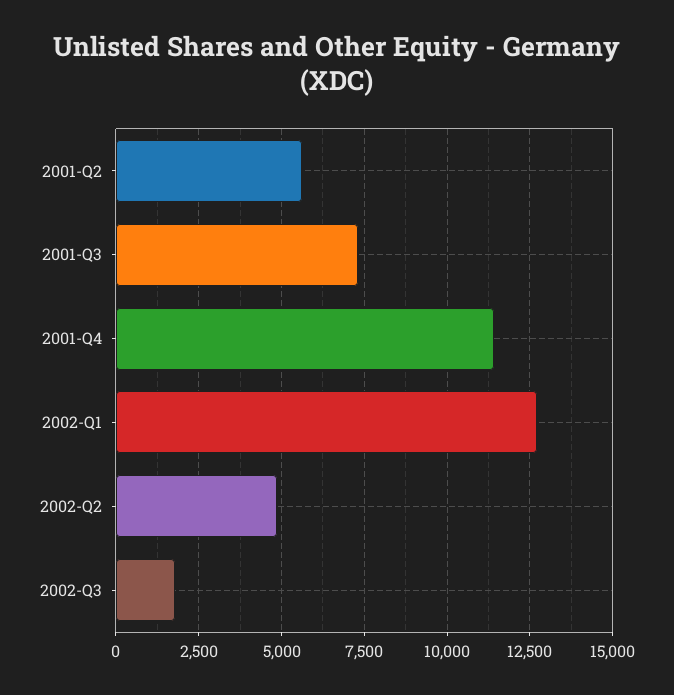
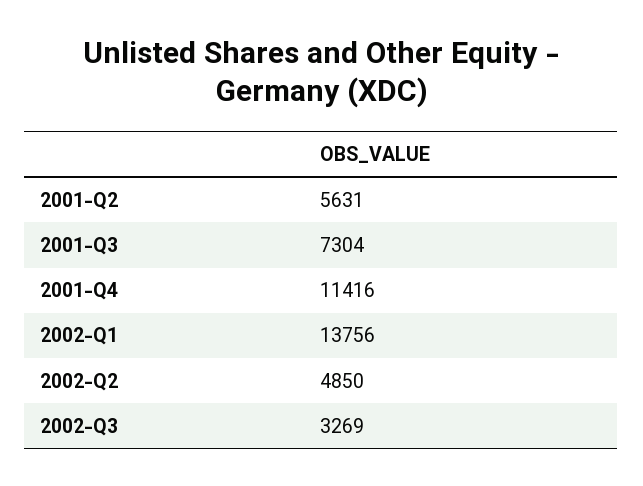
  {
    "2001-Q2": 5631,
    "2001-Q3": 7304,
    "2001-Q4": 11416,
-   "2002-Q1": 12750,
+   "2002-Q1": 13756,
    "2002-Q2": 4850,
-   "2002-Q3": 1750
+   "2002-Q3": 3269
  }

